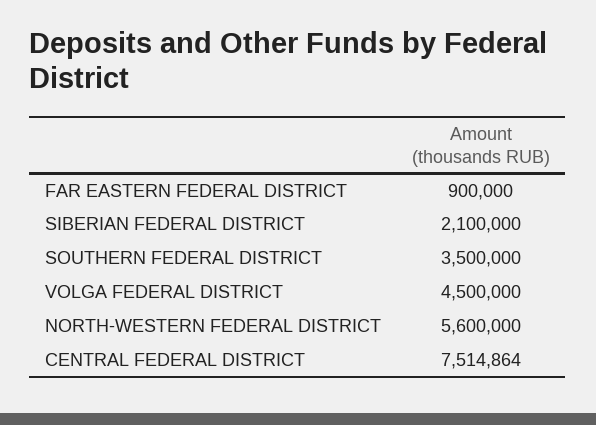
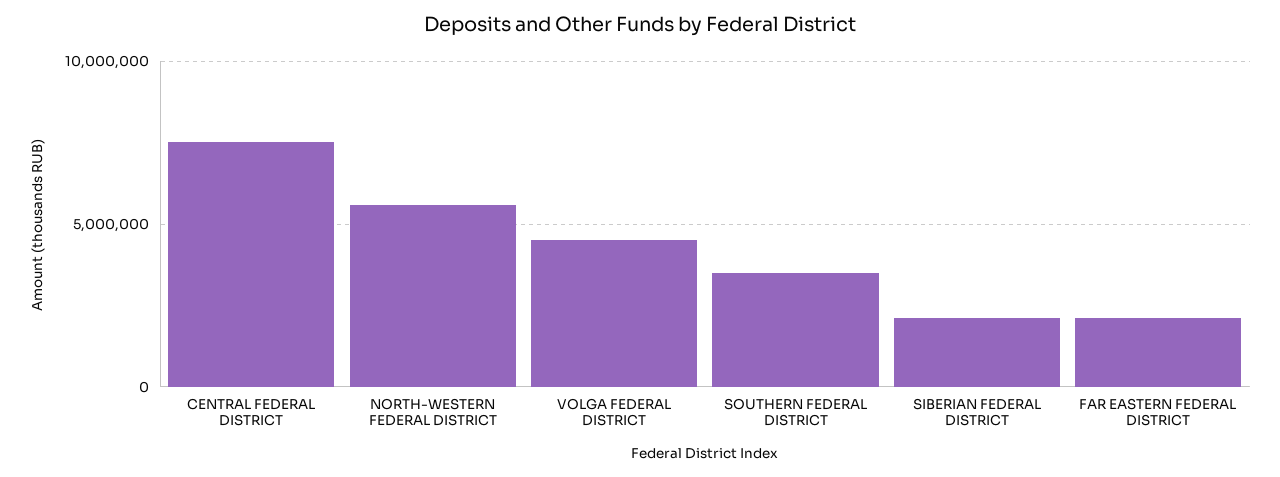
  {
-   "FAR EASTERN FEDERAL DISTRICT": 900000,
+   "FAR EASTERN FEDERAL DISTRICT": 2000000,
    "SIBERIAN FEDERAL DISTRICT": 2100000,
    "SOUTHERN FEDERAL DISTRICT": 3500000,
    "VOLGA FEDERAL DISTRICT": 4500000,
    "NORTH-WESTERN FEDERAL DISTRICT": 5600000,
    "CENTRAL FEDERAL DISTRICT": 7514864
  }

